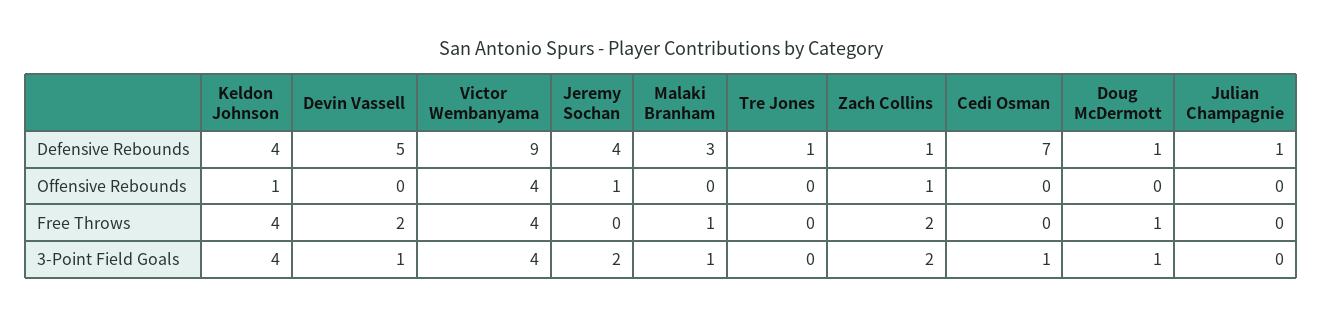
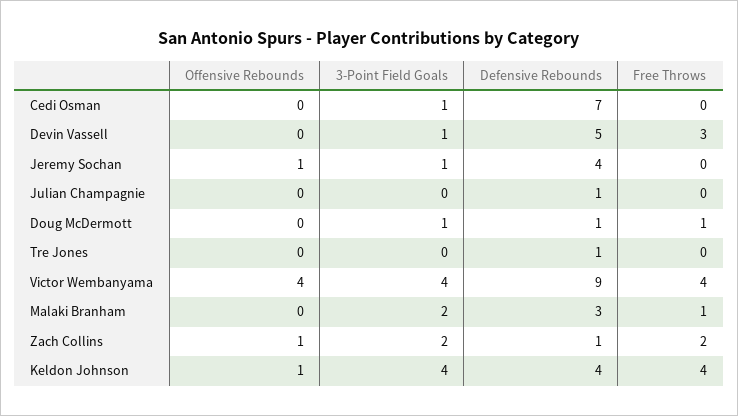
  {
    "Keldon Johnson": {
      "Defensive Rebounds": 4,
      "Offensive Rebounds": 1,
      "Free Throws": 4,
      "3-Point Field Goals": 4
    },
    "Devin Vassell": {
      "Defensive Rebounds": 5,
      "Offensive Rebounds": 0,
-     "Free Throws": 2,
+     "Free Throws": 3,
      "3-Point Field Goals": 1
    },
    "Victor Wembanyama": {
      "Defensive Rebounds": 9,
      "Offensive Rebounds": 4,
      "Free Throws": 4,
      "3-Point Field Goals": 4
    },
    "Jeremy Sochan": {
      "Defensive Rebounds": 4,
      "Offensive Rebounds": 1,
      "Free Throws": 0,
-     "3-Point Field Goals": 2
+     "3-Point Field Goals": 1
    },
    "Malaki Branham": {
      "Defensive Rebounds": 3,
      "Offensive Rebounds": 0,
      "Free Throws": 1,
-     "3-Point Field Goals": 1
+     "3-Point Field Goals": 2
    },
    "Tre Jones": {
      "Defensive Rebounds": 1,
      "Offensive Rebounds": 0,
      "Free Throws": 0,
      "3-Point Field Goals": 0
    },
    "Zach Collins": {
      "Defensive Rebounds": 1,
      "Offensive Rebounds": 1,
      "Free Throws": 2,
      "3-Point Field Goals": 2
    },
    "Cedi Osman": {
      "Defensive Rebounds": 7,
      "Offensive Rebounds": 0,
      "Free Throws": 0,
      "3-Point Field Goals": 1
    },
    "Doug McDermott": {
      "Defensive Rebounds": 1,
      "Offensive Rebounds": 0,
      "Free Throws": 1,
      "3-Point Field Goals": 1
    },
    "Julian Champagnie": {
      "Defensive Rebounds": 1,
      "Offensive Rebounds": 0,
      "Free Throws": 0,
      "3-Point Field Goals": 0
    }
  }

